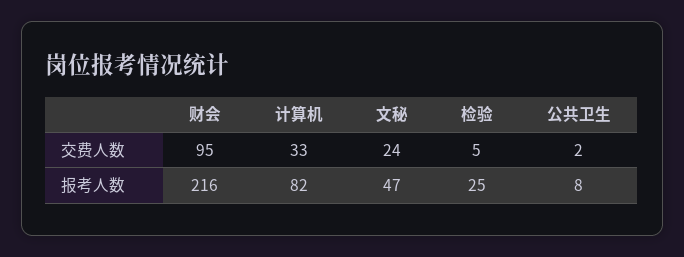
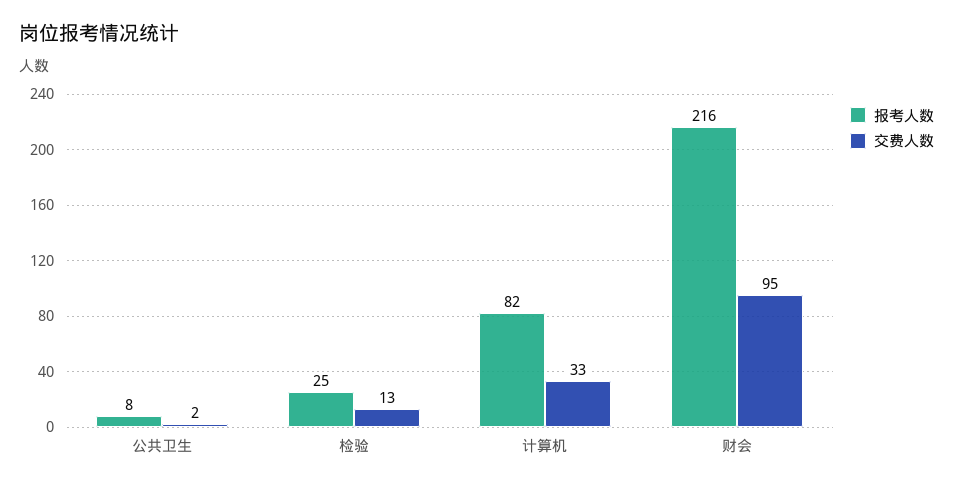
  {
    "交费人数": {
      "财会": 95,
      "计算机": 33,
-     "文秘": 24,
-     "检验": 5,
+     "检验": 13,
      "公共卫生": 2
    },
    "报考人数": {
      "财会": 216,
      "计算机": 82,
-     "文秘": 47,
      "检验": 25,
      "公共卫生": 8
    }
  }

